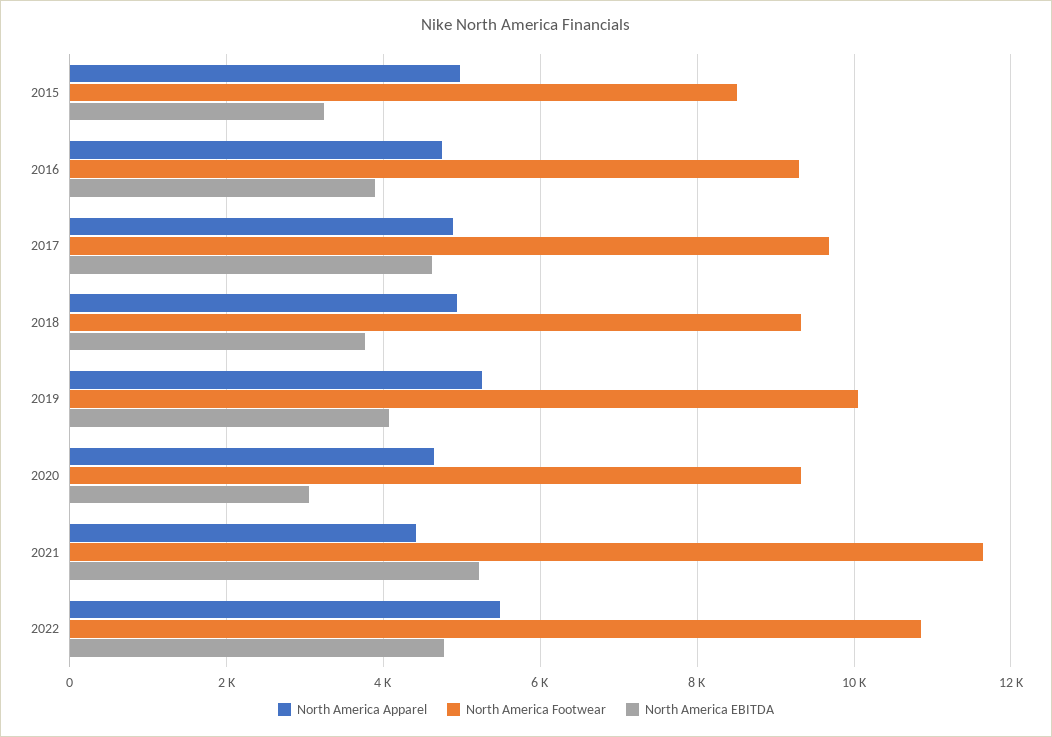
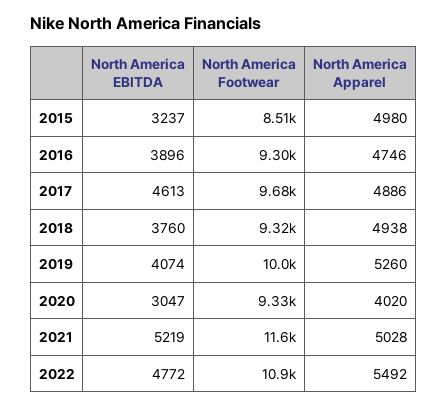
  {
    "North America Apparel": {
      "2015": 4980,
      "2016": 4746,
      "2017": 4886,
      "2018": 4938,
      "2019": 5260,
-     "2020": 4600,
+     "2020": 4020,
-     "2021": 4400,
+     "2021": 5028,
      "2022": 5492
    },
    "North America Footwear": {
      "2015": 8510,
      "2016": 9300,
      "2017": 9680,
      "2018": 9320,
      "2019": 10000,
      "2020": 9330,
      "2021": 11600,
      "2022": 10900
    },
    "North America EBITDA": {
      "2015": 3237,
      "2016": 3896,
      "2017": 4613,
      "2018": 3760,
      "2019": 4074,
      "2020": 3047,
      "2021": 5219,
      "2022": 4772
    }
  }

